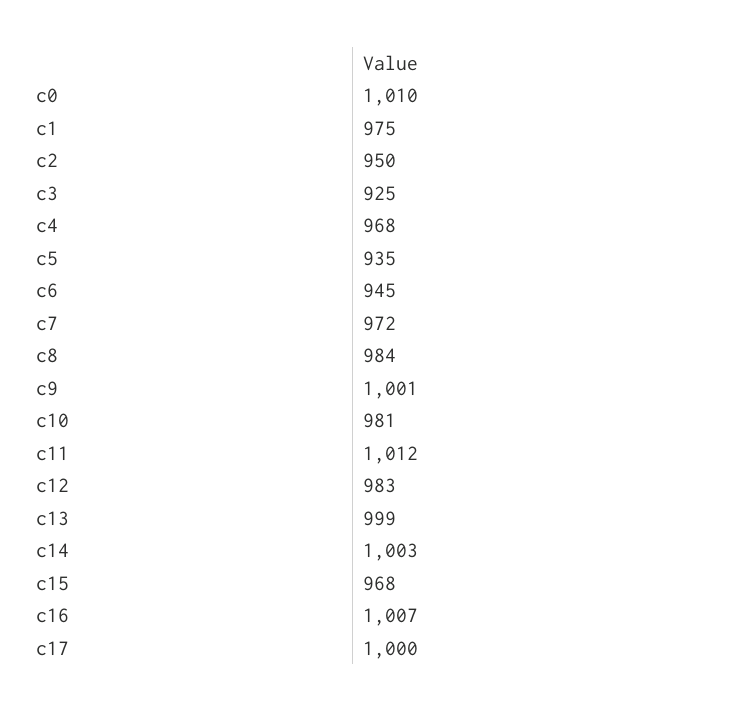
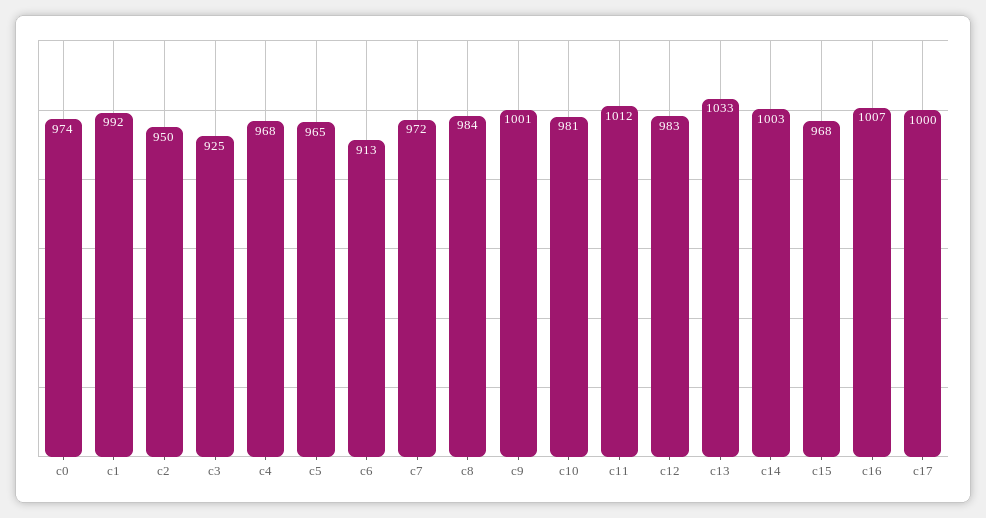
  {
-   "c0": 1010,
+   "c0": 974,
-   "c1": 975,
+   "c1": 992,
    "c2": 950,
    "c3": 925,
    "c4": 968,
-   "c5": 935,
+   "c5": 965,
-   "c6": 945,
+   "c6": 913,
    "c7": 972,
    "c8": 984,
    "c9": 1001,
    "c10": 981,
    "c11": 1012,
    "c12": 983,
-   "c13": 999,
+   "c13": 1033,
    "c14": 1003,
    "c15": 968,
    "c16": 1007,
    "c17": 1000
  }

